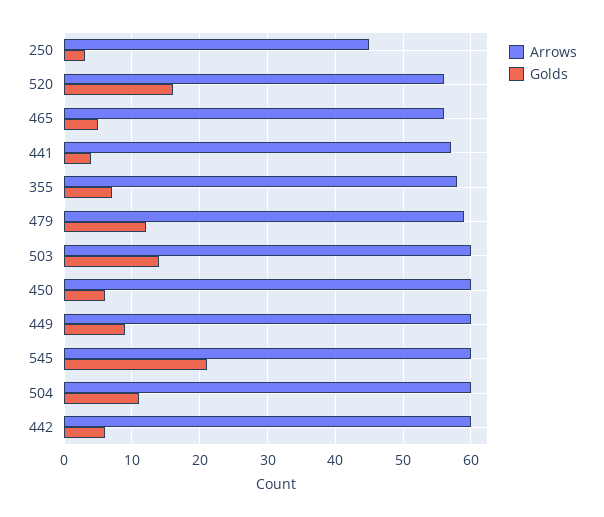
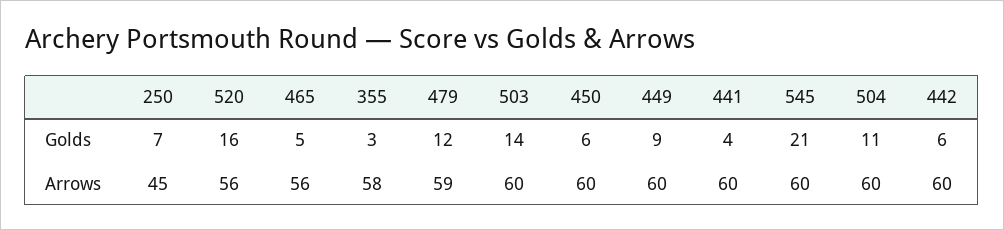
  {
    "Arrows": {
      "250": 45,
      "520": 56,
      "465": 56,
-     "441": 57,
+     "441": 60,
      "355": 58,
      "479": 59,
      "503": 60,
      "450": 60,
      "449": 60,
      "545": 60,
      "504": 60,
      "442": 60
    },
    "Golds": {
-     "250": 3,
+     "250": 7,
      "520": 16,
      "465": 5,
      "441": 4,
-     "355": 7,
+     "355": 3,
      "479": 12,
      "503": 14,
      "450": 6,
      "449": 9,
      "545": 21,
      "504": 11,
      "442": 6
    }
  }

